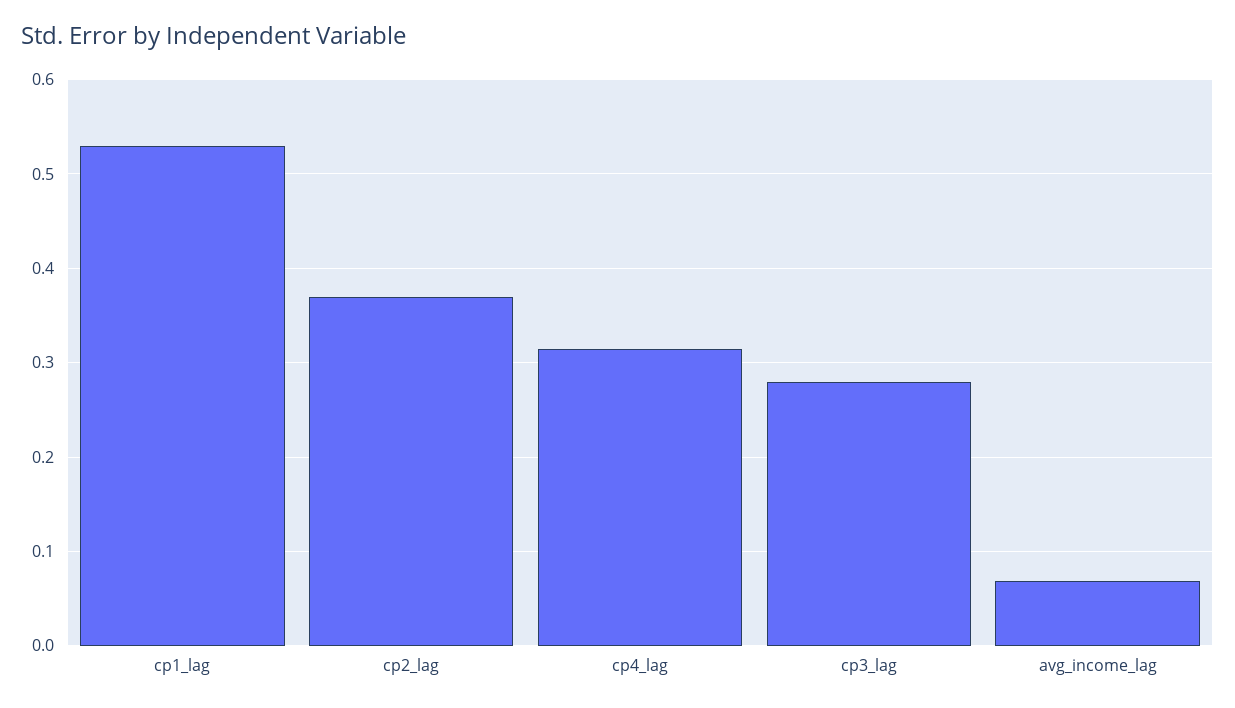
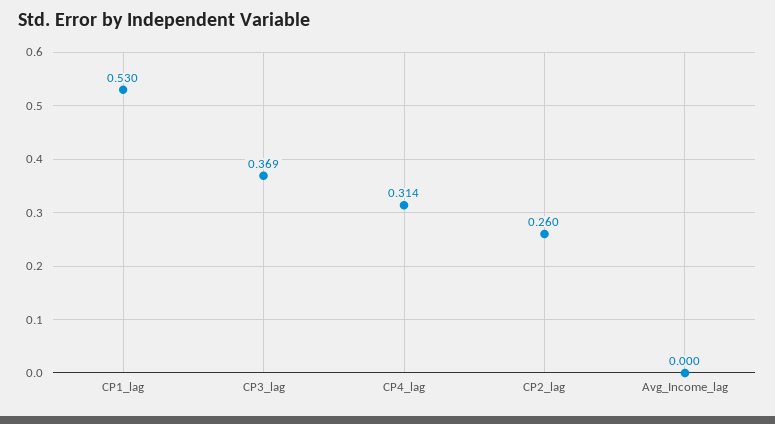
  {
    "cp1_lag": 0.53,
-   "cp2_lag": 0.37,
+   "cp2_lag": 0.26,
    "cp4_lag": 0.314,
-   "cp3_lag": 0.28,
+   "cp3_lag": 0.369,
-   "avg_income_lag": 0.07
+   "avg_income_lag": 0
  }

